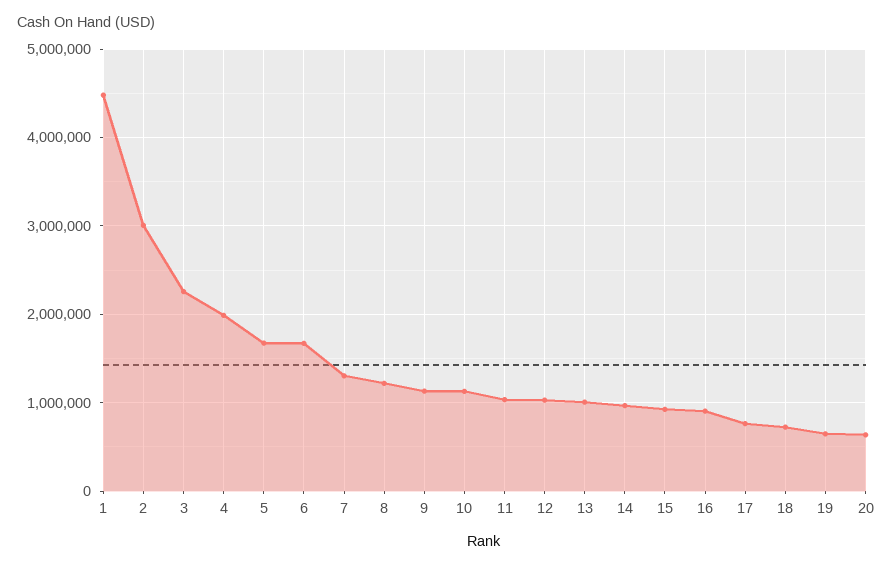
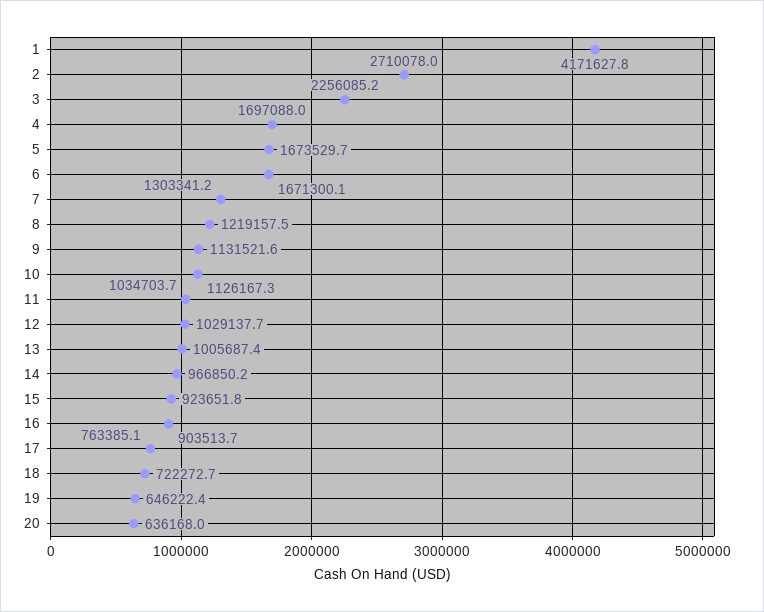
  {
-   "1": 4500000,
+   "1": 4171627.8,
-   "2": 3000000,
+   "2": 2710078,
    "3": 2256085.2,
-   "4": 2000000,
+   "4": 1697088,
    "5": 1673529.7,
    "6": 1671300.1,
    "7": 1303341.2,
    "8": 1219157.5,
    "9": 1131521.6,
    "10": 1126167.3,
    "11": 1034703.7,
    "12": 1029137.7,
    "13": 1005687.4,
    "14": 966850.2,
    "15": 923651.8,
    "16": 903513.7,
    "17": 763385.1,
    "18": 722272.7,
    "19": 646222.4,
    "20": 636168
  }

